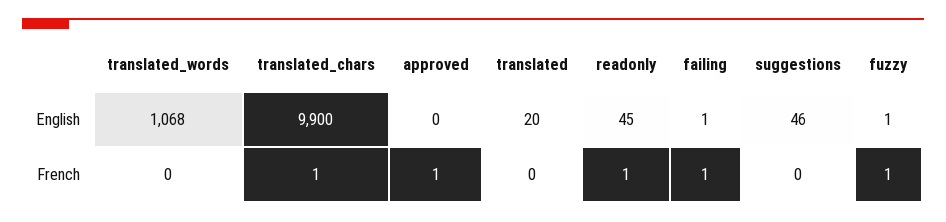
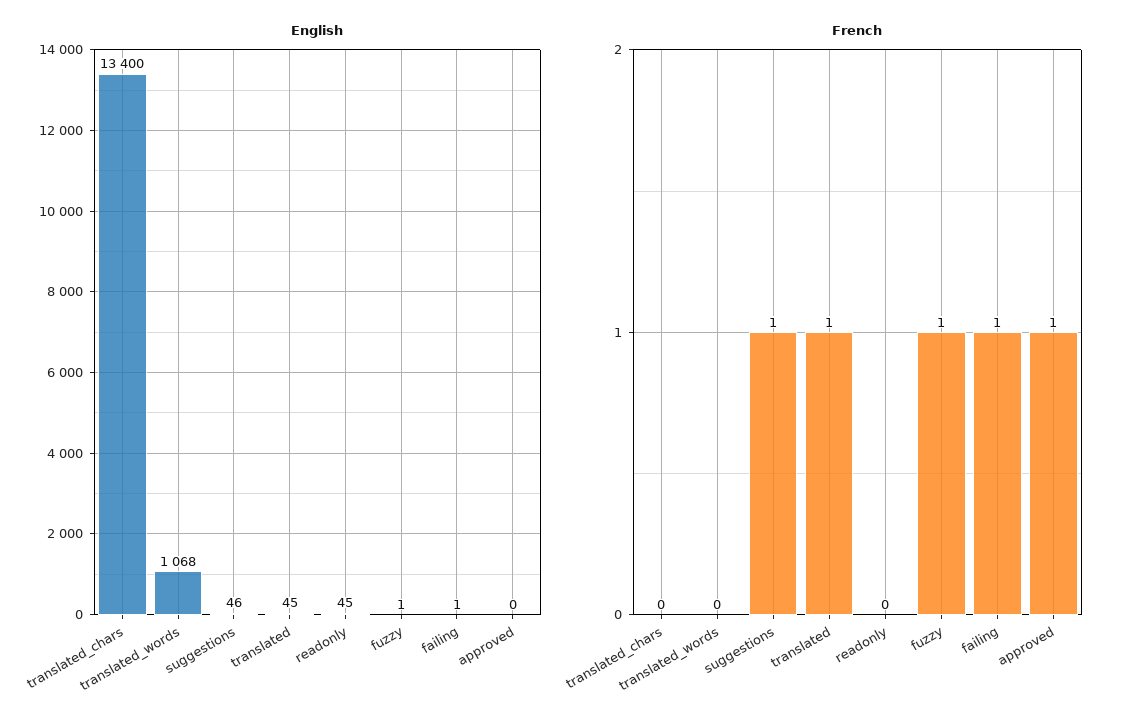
  {
    "English": {
      "translated_words": 1068,
-     "translated_chars": 9900,
+     "translated_chars": 13400,
      "approved": 0,
-     "translated": 20,
+     "translated": 45,
      "readonly": 45,
      "failing": 1,
      "suggestions": 46,
      "fuzzy": 1
    },
    "French": {
      "translated_words": 0,
-     "translated_chars": 1,
+     "translated_chars": 0,
      "approved": 1,
-     "translated": 0,
+     "translated": 1,
-     "readonly": 1,
+     "readonly": 0,
      "failing": 1,
-     "suggestions": 0,
+     "suggestions": 1,
      "fuzzy": 1
    }
  }

